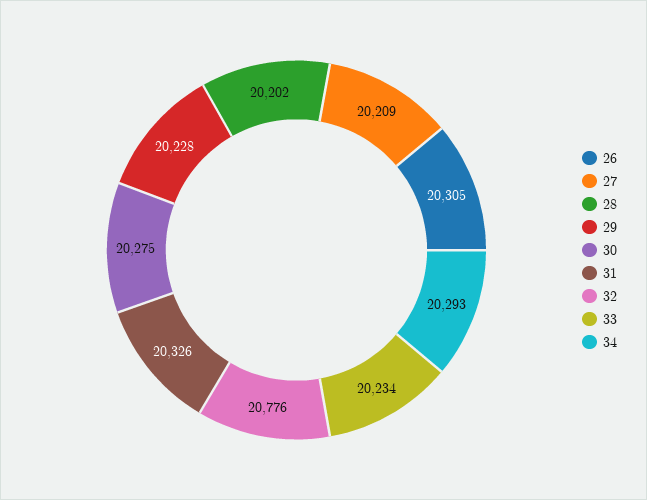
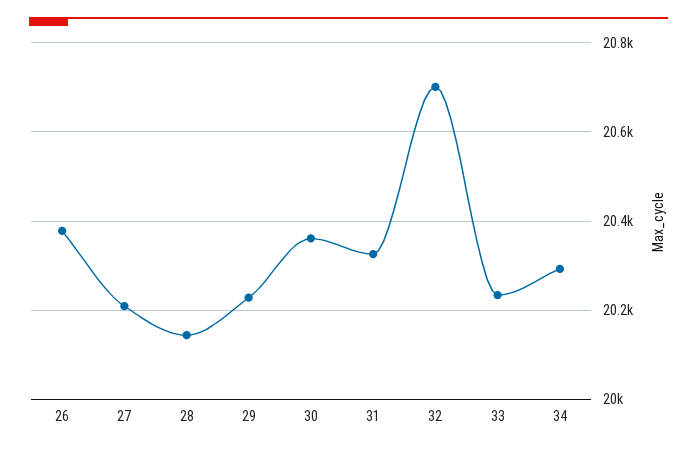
  {
-   "26": 20305,
+   "26": 20380,
    "27": 20209,
-   "28": 20202,
+   "28": 20140,
    "29": 20228,
-   "30": 20275,
+   "30": 20360,
    "31": 20326,
-   "32": 20776,
+   "32": 20700,
    "33": 20234,
    "34": 20293
  }

